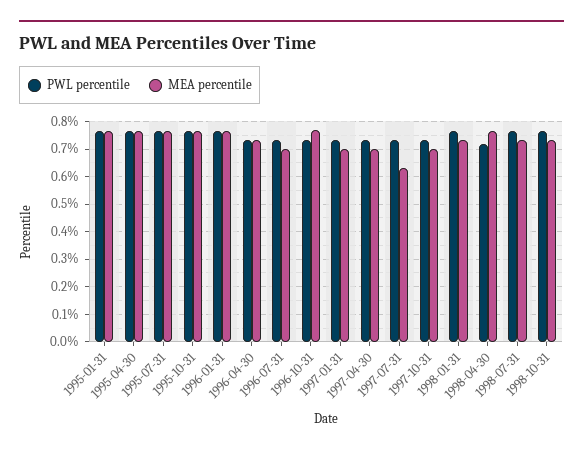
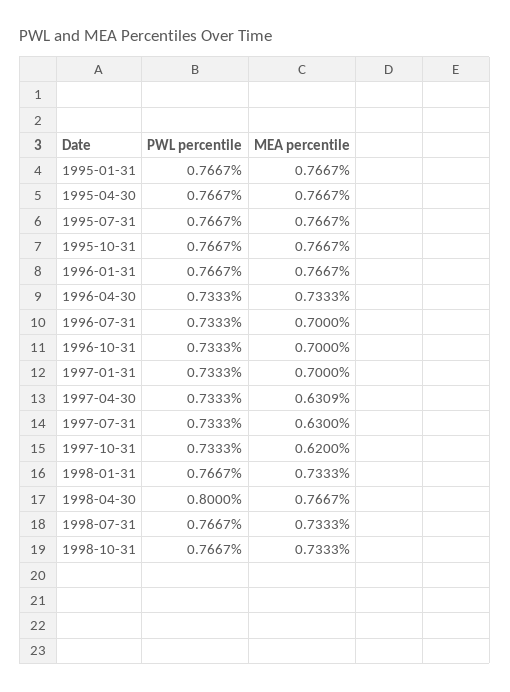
  {
    "PWL percentile": {
      "1995-01-31": 0.7667,
      "1995-04-30": 0.7667,
      "1995-07-31": 0.7667,
      "1995-10-31": 0.7667,
      "1996-01-31": 0.7667,
      "1996-04-30": 0.7333,
      "1996-07-31": 0.7333,
      "1996-10-31": 0.7333,
      "1997-01-31": 0.7333,
      "1997-04-30": 0.7333,
      "1997-07-31": 0.7333,
      "1997-10-31": 0.7333,
      "1998-01-31": 0.7667,
-     "1998-04-30": 0.725,
+     "1998-04-30": 0.8,
      "1998-07-31": 0.7667,
      "1998-10-31": 0.7667
    },
    "MEA percentile": {
      "1995-01-31": 0.7667,
      "1995-04-30": 0.7667,
      "1995-07-31": 0.7667,
      "1995-10-31": 0.7667,
      "1996-01-31": 0.7667,
      "1996-04-30": 0.7333,
      "1996-07-31": 0.7,
-     "1996-10-31": 0.775,
+     "1996-10-31": 0.7,
      "1997-01-31": 0.7,
-     "1997-04-30": 0.7,
+     "1997-04-30": 0.6309,
      "1997-07-31": 0.63,
-     "1997-10-31": 0.7,
+     "1997-10-31": 0.62,
      "1998-01-31": 0.7333,
      "1998-04-30": 0.7667,
      "1998-07-31": 0.7333,
      "1998-10-31": 0.7333
    }
  }

